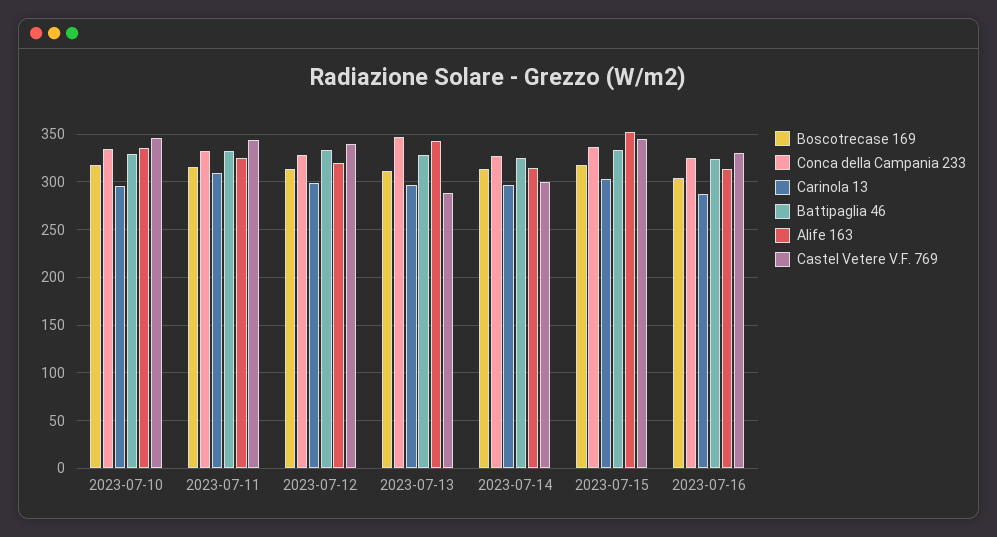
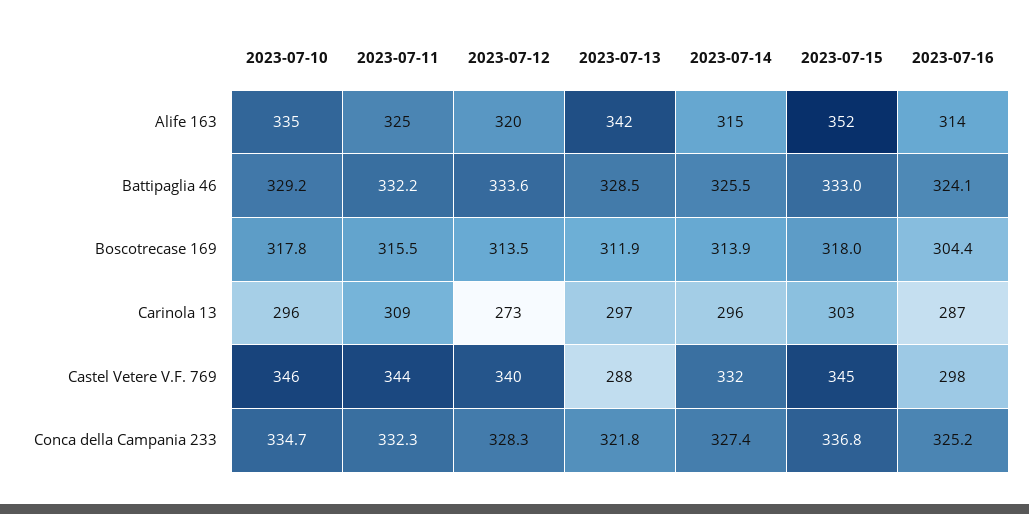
  {
    "Boscotrecase 169": {
      "2023-07-10": 317.8,
      "2023-07-11": 315.5,
      "2023-07-12": 313.5,
      "2023-07-13": 311.9,
      "2023-07-14": 313.9,
      "2023-07-15": 318,
      "2023-07-16": 304.4
    },
    "Conca della Campania 233": {
      "2023-07-10": 334.7,
      "2023-07-11": 332.3,
      "2023-07-12": 328.3,
-     "2023-07-13": 350,
+     "2023-07-13": 321.8,
      "2023-07-14": 327.4,
      "2023-07-15": 336.8,
      "2023-07-16": 325.2
    },
    "Carinola 13": {
      "2023-07-10": 296,
      "2023-07-11": 309,
-     "2023-07-12": 300,
+     "2023-07-12": 273,
      "2023-07-13": 297,
      "2023-07-14": 296,
      "2023-07-15": 303,
      "2023-07-16": 287
    },
    "Battipaglia 46": {
      "2023-07-10": 329.2,
      "2023-07-11": 332.2,
      "2023-07-12": 333.6,
      "2023-07-13": 328.5,
      "2023-07-14": 325.5,
      "2023-07-15": 333,
      "2023-07-16": 324.1
    },
    "Alife 163": {
      "2023-07-10": 335,
      "2023-07-11": 325,
      "2023-07-12": 320,
      "2023-07-13": 342,
      "2023-07-14": 315,
      "2023-07-15": 352,
      "2023-07-16": 314
    },
    "Castel Vetere V.F. 769": {
      "2023-07-10": 346,
      "2023-07-11": 344,
      "2023-07-12": 340,
      "2023-07-13": 288,
-     "2023-07-14": 300,
+     "2023-07-14": 332,
      "2023-07-15": 345,
-     "2023-07-16": 330
+     "2023-07-16": 298
    }
  }

